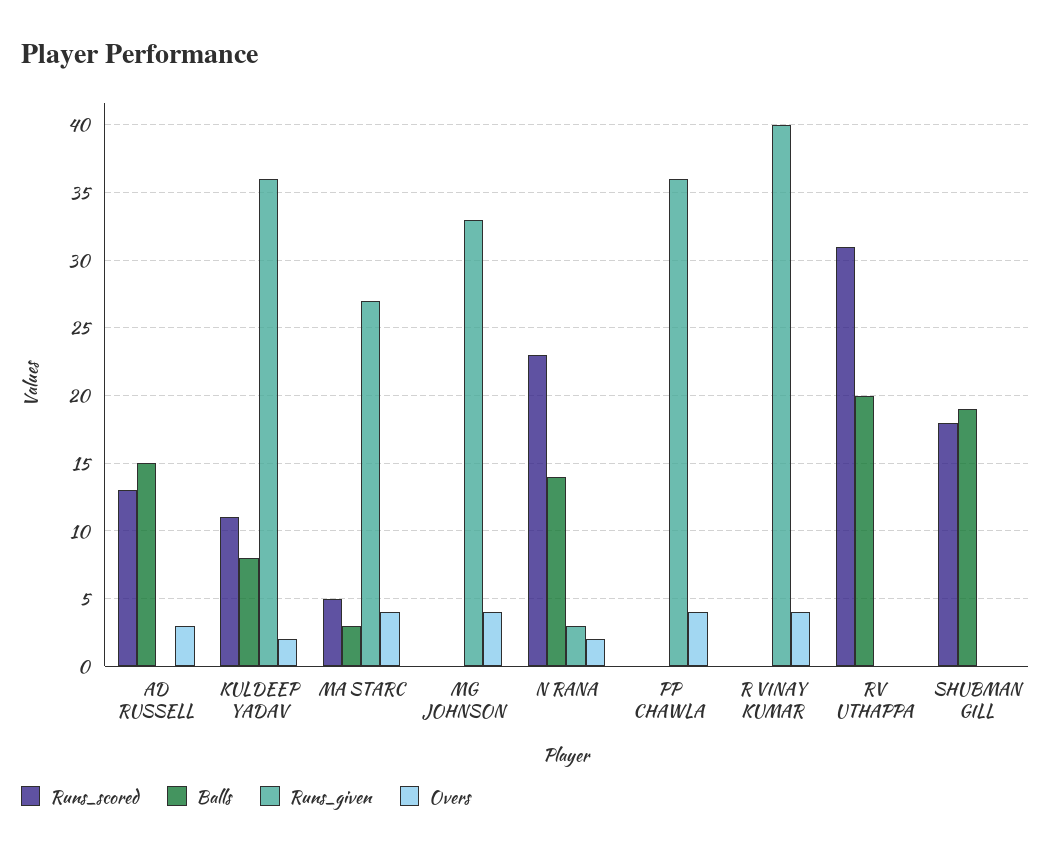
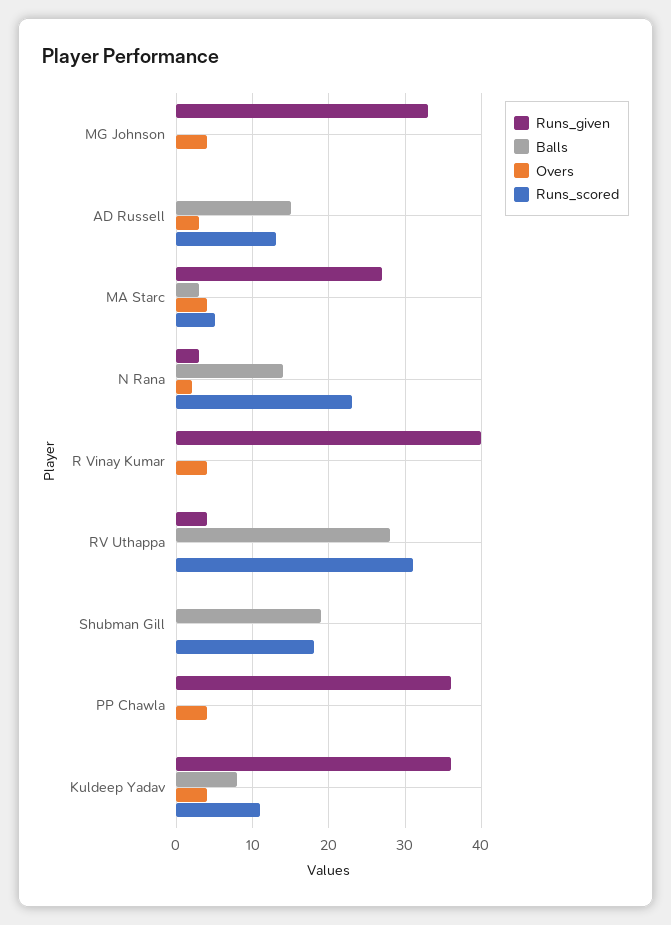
  {
    "Runs_scored": {
      "AD RUSSELL": 13,
      "KULDEEP YADAV": 11,
      "MA STARC": 5,
      "MG JOHNSON": 0,
      "N RANA": 23,
      "PP CHAWLA": 0,
      "R VINAY KUMAR": 0,
      "RV UTHAPPA": 31,
      "SHUBMAN GILL": 18
    },
    "Balls": {
      "AD RUSSELL": 15,
      "KULDEEP YADAV": 8,
      "MA STARC": 3,
      "MG JOHNSON": 0,
      "N RANA": 14,
      "PP CHAWLA": 0,
      "R VINAY KUMAR": 0,
-     "RV UTHAPPA": 20,
+     "RV UTHAPPA": 28,
      "SHUBMAN GILL": 19
    },
    "Runs_given": {
      "AD RUSSELL": 0,
      "KULDEEP YADAV": 36,
      "MA STARC": 27,
      "MG JOHNSON": 33,
      "N RANA": 3,
      "PP CHAWLA": 36,
      "R VINAY KUMAR": 40,
-     "RV UTHAPPA": 0,
+     "RV UTHAPPA": 4,
      "SHUBMAN GILL": 0
    },
    "Overs": {
      "AD RUSSELL": 3,
-     "KULDEEP YADAV": 2,
+     "KULDEEP YADAV": 4,
      "MA STARC": 4,
      "MG JOHNSON": 4,
      "N RANA": 2,
      "PP CHAWLA": 4,
      "R VINAY KUMAR": 4,
      "RV UTHAPPA": 0,
      "SHUBMAN GILL": 0
    }
  }

